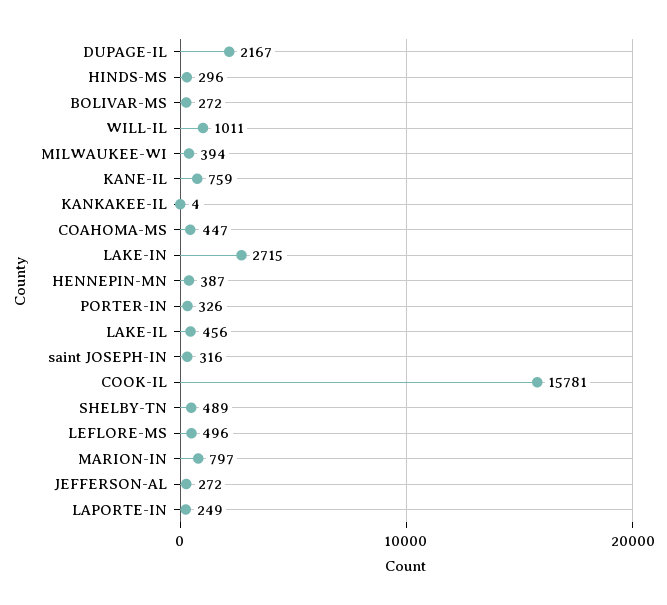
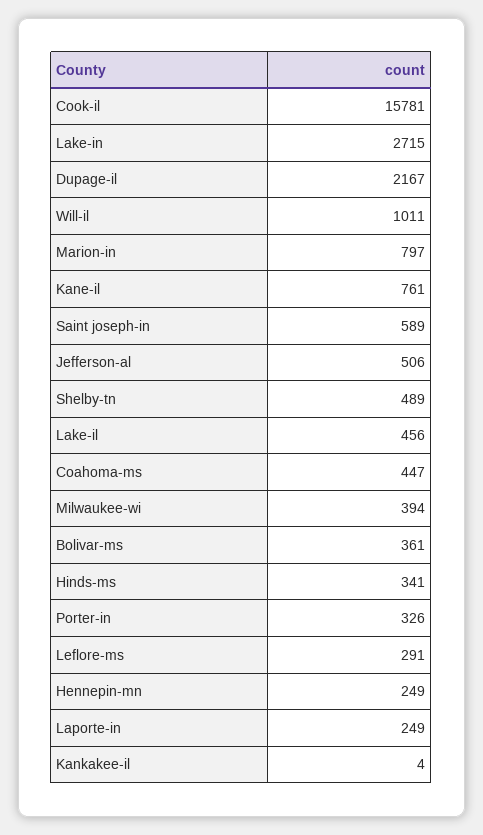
  {
    "DUPAGE-IL": 2167,
-   "HINDS-MS": 296,
+   "HINDS-MS": 341,
-   "BOLIVAR-MS": 272,
+   "BOLIVAR-MS": 361,
    "WILL-IL": 1011,
    "MILWAUKEE-WI": 394,
-   "KANE-IL": 759,
+   "KANE-IL": 761,
    "KANKAKEE-IL": 4,
    "COAHOMA-MS": 447,
    "LAKE-IN": 2715,
-   "HENNEPIN-MN": 387,
+   "HENNEPIN-MN": 249,
    "PORTER-IN": 326,
    "LAKE-IL": 456,
-   "saint JOSEPH-IN": 316,
+   "saint JOSEPH-IN": 589,
    "COOK-IL": 15781,
    "SHELBY-TN": 489,
-   "LEFLORE-MS": 496,
+   "LEFLORE-MS": 291,
    "MARION-IN": 797,
-   "JEFFERSON-AL": 272,
+   "JEFFERSON-AL": 506,
    "LAPORTE-IN": 249
  }

